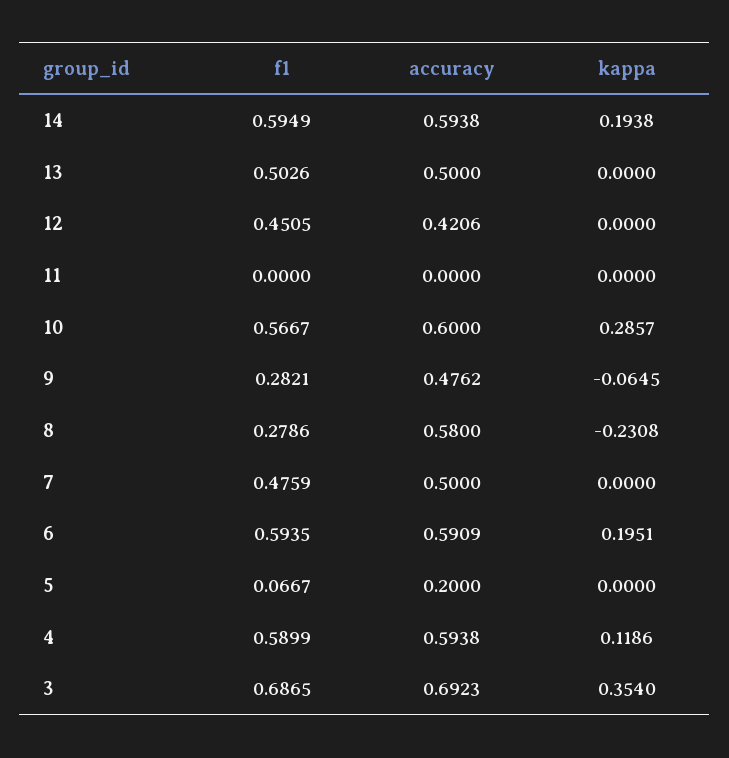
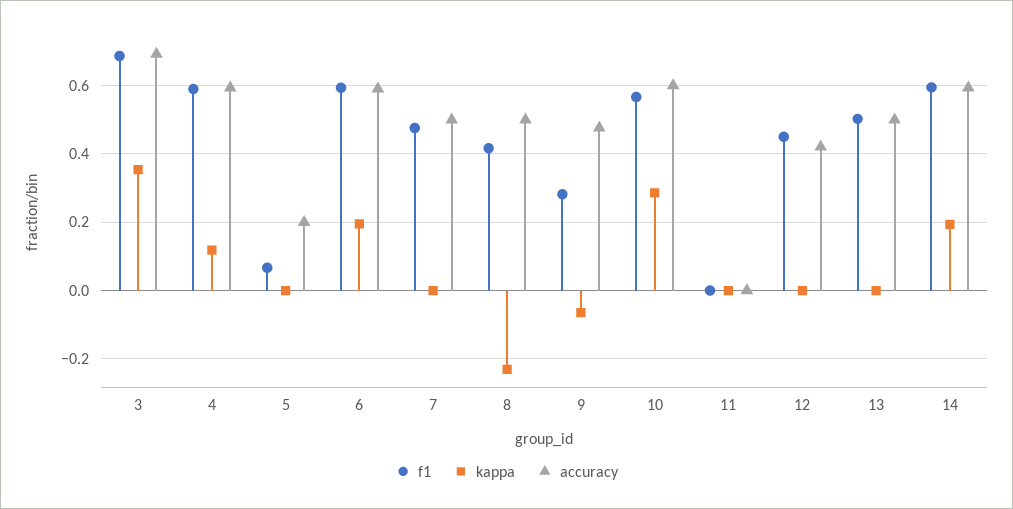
  {
    "f1": {
      "14": 0.5949,
      "13": 0.5026,
      "12": 0.4505,
      "11": 0,
      "10": 0.5667,
      "9": 0.2821,
-     "8": 0.2786,
+     "8": 0.42,
      "7": 0.4759,
      "6": 0.5935,
      "5": 0.0667,
      "4": 0.5899,
      "3": 0.6865
    },
    "accuracy": {
      "14": 0.5938,
      "13": 0.5,
      "12": 0.4206,
      "11": 0,
      "10": 0.6,
      "9": 0.4762,
-     "8": 0.58,
+     "8": 0.5,
      "7": 0.5,
      "6": 0.5909,
      "5": 0.2,
      "4": 0.5938,
      "3": 0.6923
    },
    "kappa": {
      "14": 0.1938,
      "13": 0,
      "12": 0,
      "11": 0,
      "10": 0.2857,
      "9": -0.0645,
      "8": -0.2308,
      "7": 0,
      "6": 0.1951,
      "5": 0,
      "4": 0.1186,
      "3": 0.354
    }
  }

